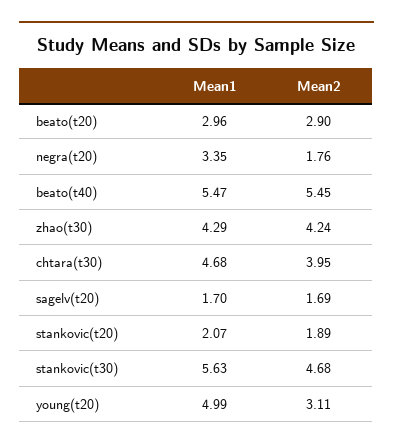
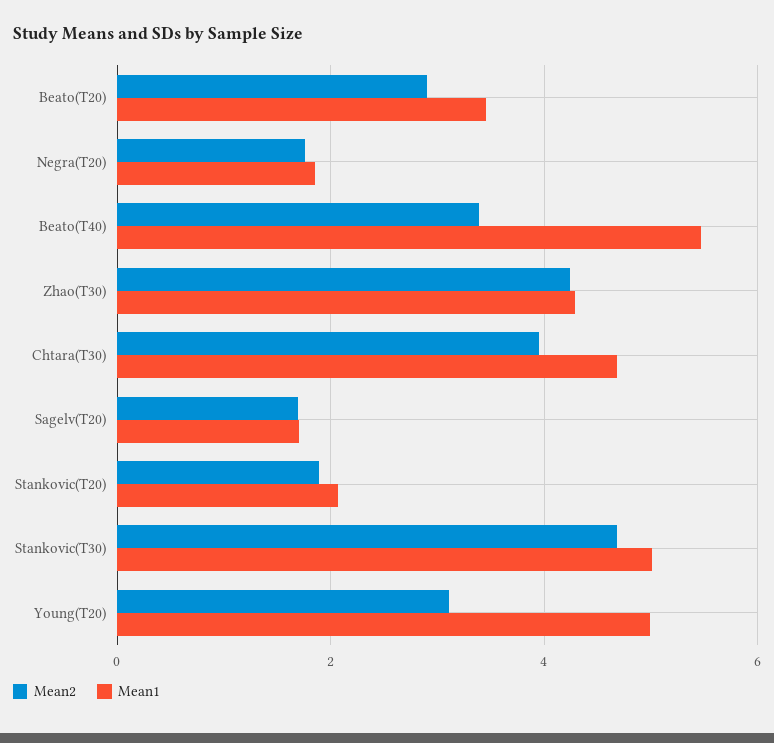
  {
    "Mean1": {
-     "beato(t20)": 2.96,
+     "beato(t20)": 3.4,
-     "negra(t20)": 3.35,
+     "negra(t20)": 1.8,
      "beato(t40)": 5.47,
      "zhao(t30)": 4.29,
      "chtara(t30)": 4.68,
      "sagelv(t20)": 1.7,
      "stankovic(t20)": 2.07,
-     "stankovic(t30)": 5.63,
+     "stankovic(t30)": 5,
      "young(t20)": 4.99
    },
    "Mean2": {
      "beato(t20)": 2.9,
      "negra(t20)": 1.76,
-     "beato(t40)": 5.45,
+     "beato(t40)": 3.4,
      "zhao(t30)": 4.24,
      "chtara(t30)": 3.95,
      "sagelv(t20)": 1.69,
      "stankovic(t20)": 1.89,
      "stankovic(t30)": 4.68,
      "young(t20)": 3.11
    }
  }

